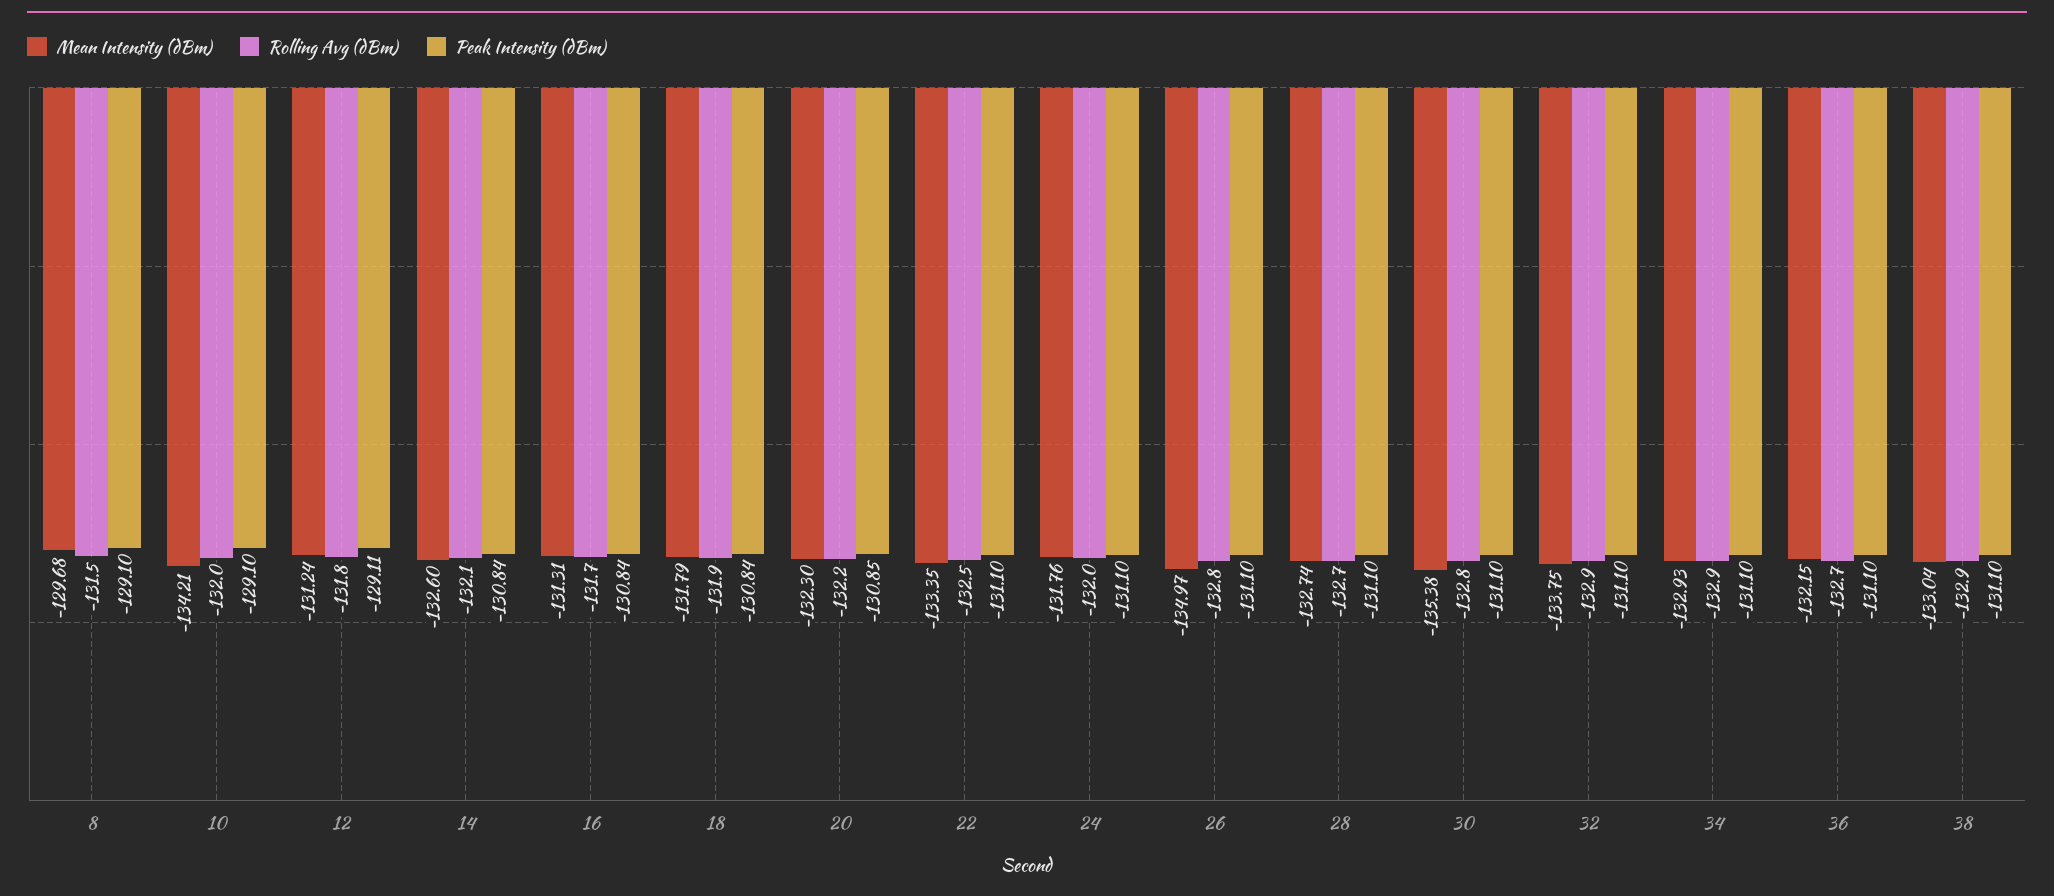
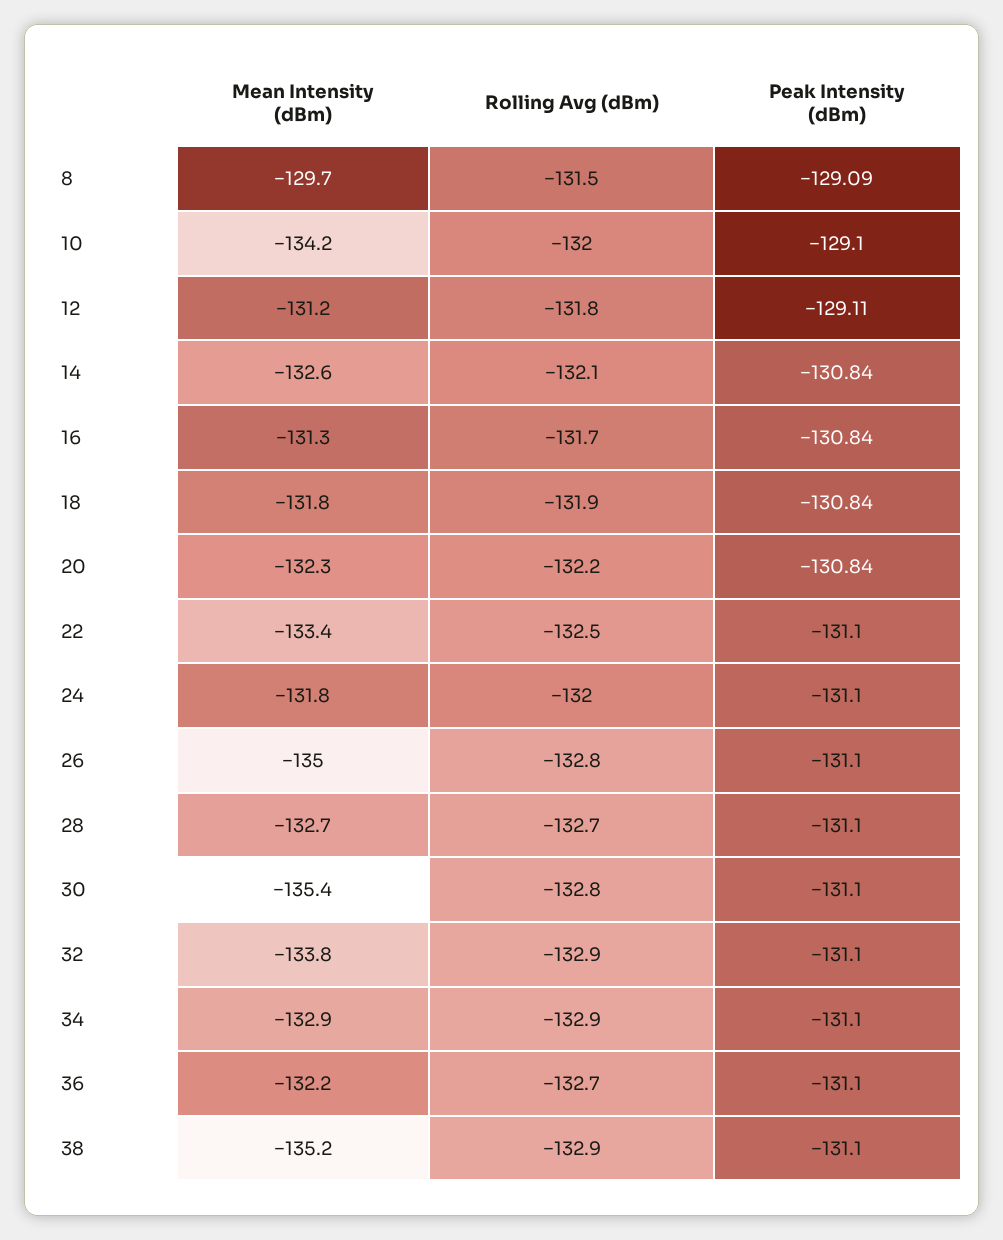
  {
    "Mean Intensity (dBm)": {
      "8": -129.68,
      "10": -134.21,
      "12": -131.24,
      "14": -132.6,
      "16": -131.31,
      "18": -131.79,
      "20": -132.3,
      "22": -133.35,
      "24": -131.76,
      "26": -134.97,
      "28": -132.74,
      "30": -135.38,
      "32": -133.75,
      "34": -132.93,
      "36": -132.15,
-     "38": -133.04
+     "38": -135.2
    },
    "Rolling Avg (dBm)": {
      "8": -131.5,
      "10": -132,
      "12": -131.8,
      "14": -132.1,
      "16": -131.7,
      "18": -131.9,
      "20": -132.2,
      "22": -132.5,
      "24": -132,
      "26": -132.8,
      "28": -132.7,
      "30": -132.8,
      "32": -132.9,
      "34": -132.9,
      "36": -132.7,
      "38": -132.9
    },
    "Peak Intensity (dBm)": {
-     "8": -129.1,
+     "8": -129.09,
      "10": -129.1,
      "12": -129.11,
      "14": -130.84,
      "16": -130.84,
      "18": -130.84,
-     "20": -130.85,
+     "20": -130.84,
      "22": -131.1,
      "24": -131.1,
      "26": -131.1,
      "28": -131.1,
      "30": -131.1,
      "32": -131.1,
      "34": -131.1,
      "36": -131.1,
      "38": -131.1
    }
  }

